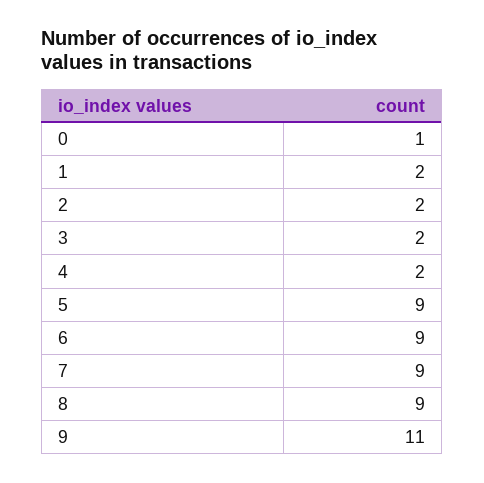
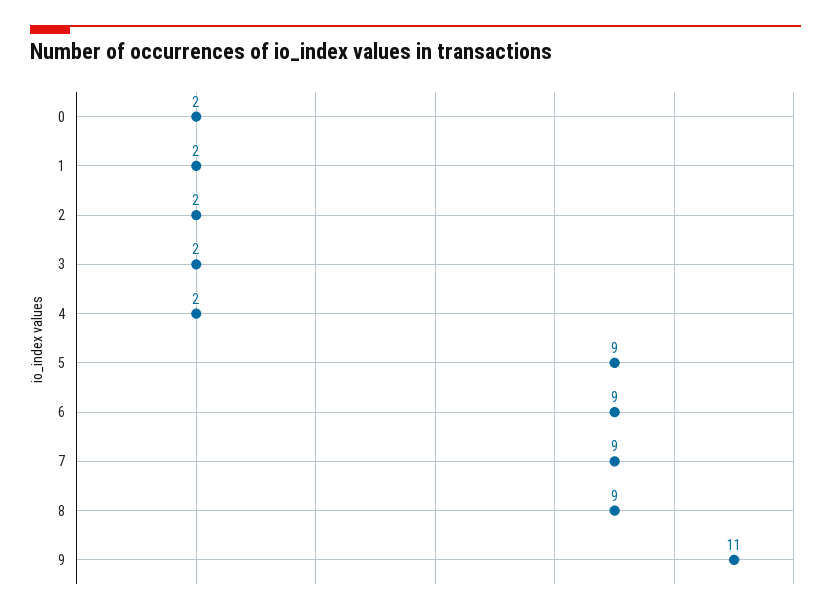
  {
-   "0": 1,
+   "0": 2,
    "1": 2,
    "2": 2,
    "3": 2,
    "4": 2,
    "5": 9,
    "6": 9,
    "7": 9,
    "8": 9,
    "9": 11
  }

